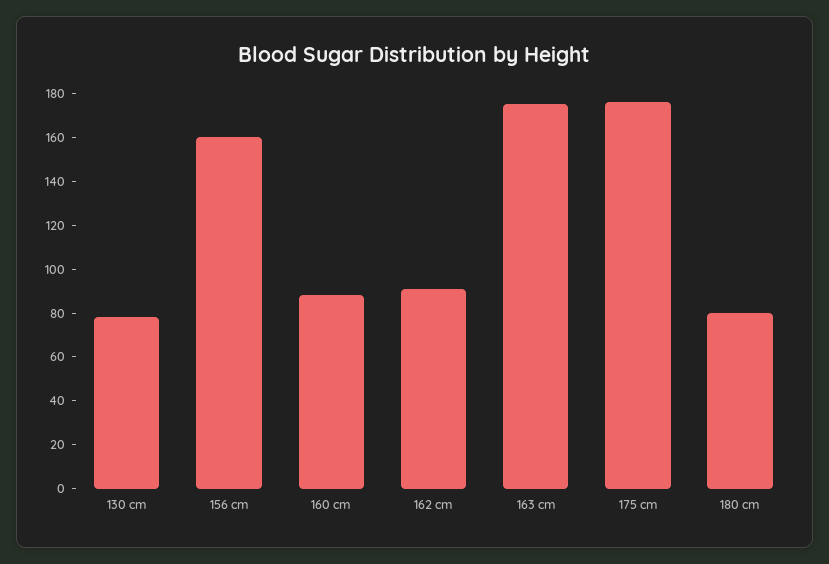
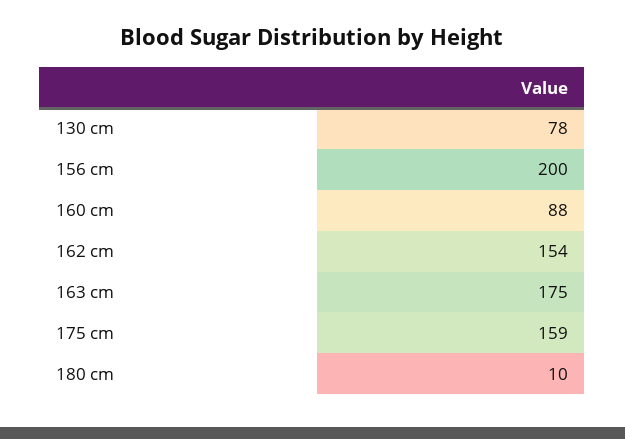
  {
    "130 cm": 78,
-   "156 cm": 160,
+   "156 cm": 200,
    "160 cm": 88,
-   "162 cm": 90,
+   "162 cm": 154,
    "163 cm": 175,
-   "175 cm": 175,
+   "175 cm": 159,
-   "180 cm": 80
+   "180 cm": 10
  }

